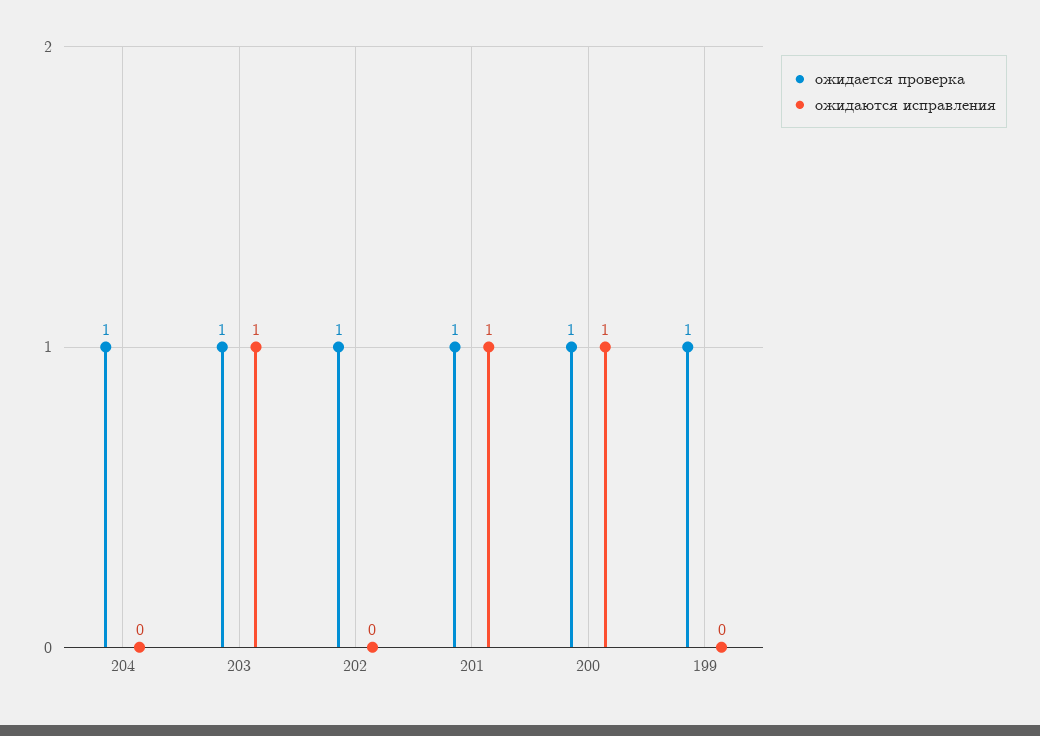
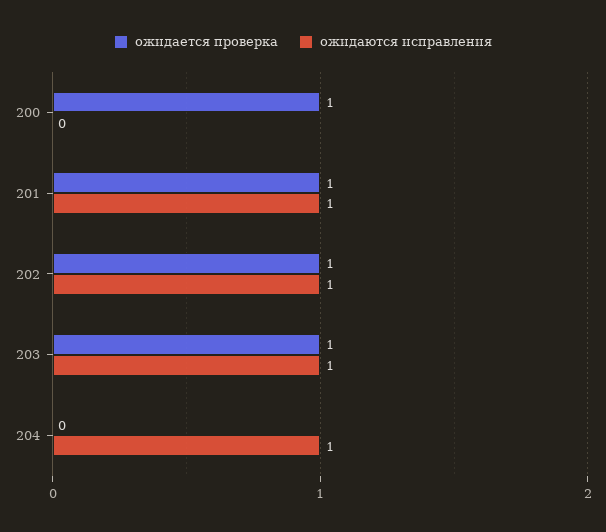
  {
    "ожидается проверка": {
-     "204": 1,
+     "204": 0,
      "203": 1,
      "202": 1,
      "201": 1,
-     "200": 1,
+     "200": 1
-     "199": 1
    },
    "ожидаются исправления": {
-     "204": 0,
+     "204": 1,
      "203": 1,
-     "202": 0,
+     "202": 1,
      "201": 1,
-     "200": 1,
+     "200": 0
-     "199": 0
    }
  }

